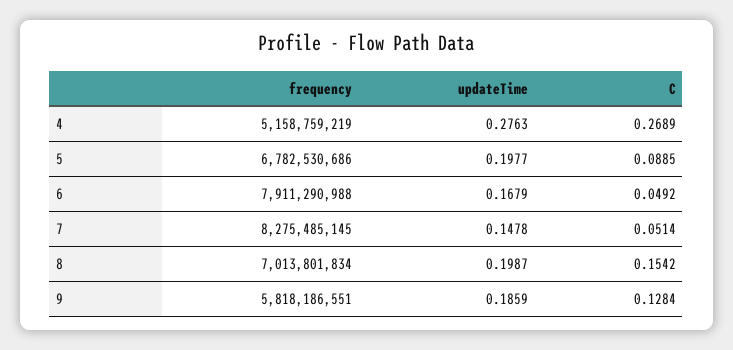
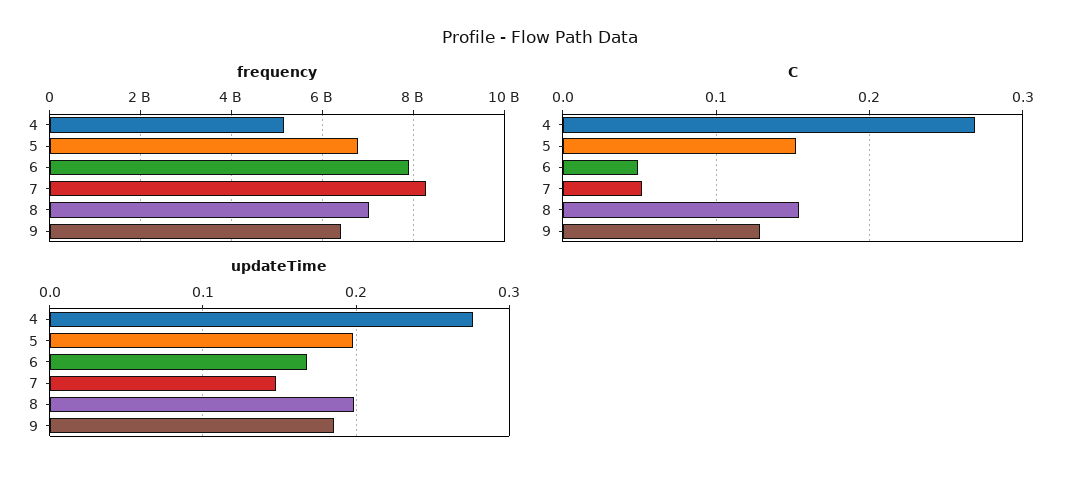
  {
    "frequency": {
      "4": 5158759219,
      "5": 6782530686,
      "6": 7911290988,
      "7": 8275485145,
      "8": 7013801834,
-     "9": 5818186551
+     "9": 6400000000
    },
    "updateTime": {
      "4": 0.2763,
      "5": 0.1977,
      "6": 0.1679,
      "7": 0.1478,
      "8": 0.1987,
      "9": 0.1859
    },
    "C": {
      "4": 0.2689,
-     "5": 0.0885,
+     "5": 0.15,
      "6": 0.0492,
      "7": 0.0514,
      "8": 0.1542,
      "9": 0.1284
    }
  }

